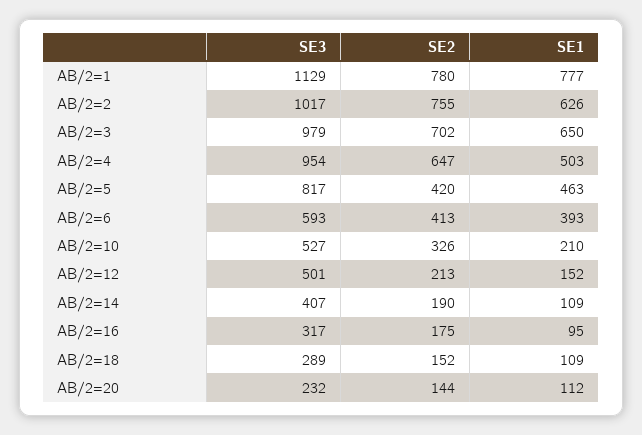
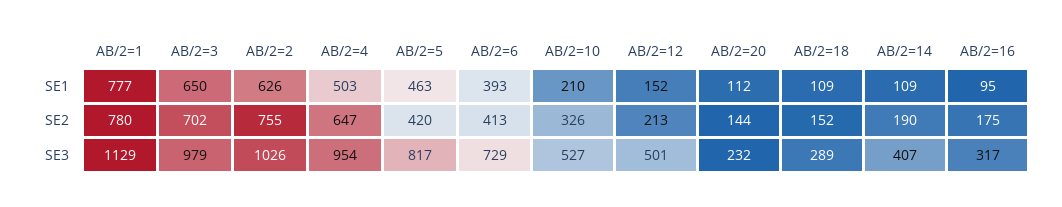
  {
    "SE3": {
      "AB/2=1": 1129,
-     "AB/2=2": 1017,
+     "AB/2=2": 1026,
      "AB/2=3": 979,
      "AB/2=4": 954,
      "AB/2=5": 817,
-     "AB/2=6": 593,
+     "AB/2=6": 729,
      "AB/2=10": 527,
      "AB/2=12": 501,
      "AB/2=14": 407,
      "AB/2=16": 317,
      "AB/2=18": 289,
      "AB/2=20": 232
    },
    "SE2": {
      "AB/2=1": 780,
      "AB/2=2": 755,
      "AB/2=3": 702,
      "AB/2=4": 647,
      "AB/2=5": 420,
      "AB/2=6": 413,
      "AB/2=10": 326,
      "AB/2=12": 213,
      "AB/2=14": 190,
      "AB/2=16": 175,
      "AB/2=18": 152,
      "AB/2=20": 144
    },
    "SE1": {
      "AB/2=1": 777,
      "AB/2=2": 626,
      "AB/2=3": 650,
      "AB/2=4": 503,
      "AB/2=5": 463,
      "AB/2=6": 393,
      "AB/2=10": 210,
      "AB/2=12": 152,
      "AB/2=14": 109,
      "AB/2=16": 95,
      "AB/2=18": 109,
      "AB/2=20": 112
    }
  }

